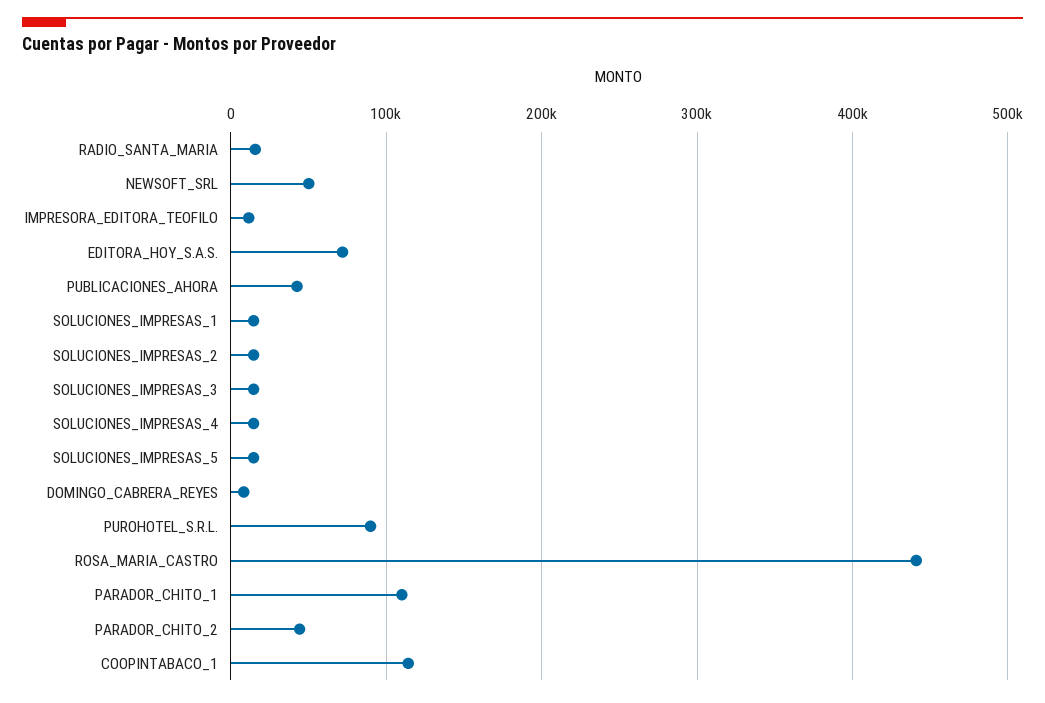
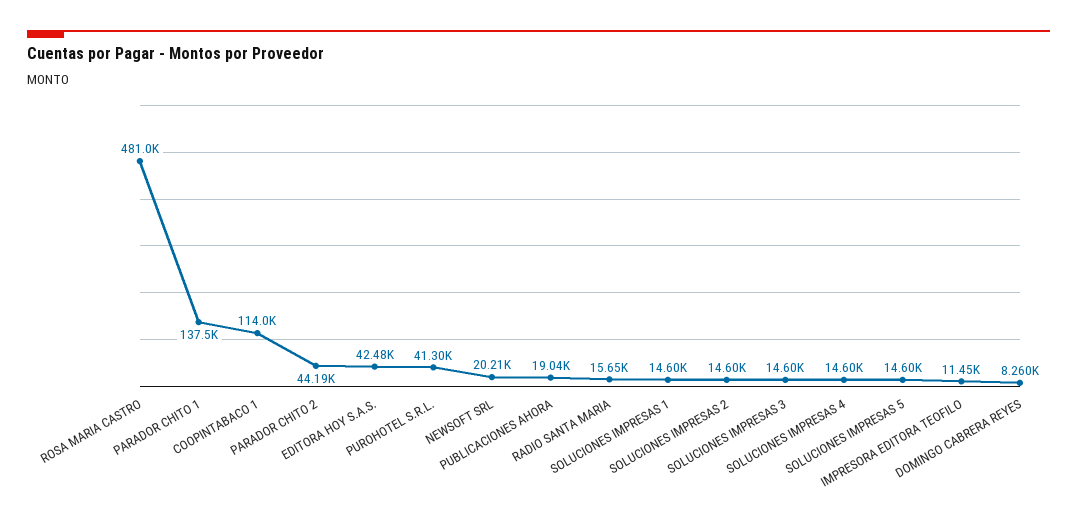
  {
    "RADIO_SANTA_MARIA": 15650,
-   "NEWSOFT_SRL": 50000,
+   "NEWSOFT_SRL": 20210,
    "IMPRESORA_EDITORA_TEOFILO": 11450,
-   "EDITORA_HOY_S.A.S.": 70000,
+   "EDITORA_HOY_S.A.S.": 42480,
-   "PUBLICACIONES_AHORA": 40000,
+   "PUBLICACIONES_AHORA": 19040,
    "SOLUCIONES_IMPRESAS_1": 14600,
    "SOLUCIONES_IMPRESAS_2": 14600,
    "SOLUCIONES_IMPRESAS_3": 14600,
    "SOLUCIONES_IMPRESAS_4": 14600,
    "SOLUCIONES_IMPRESAS_5": 14600,
    "DOMINGO_CABRERA_REYES": 8260,
-   "PUROHOTEL_S.R.L.": 90000,
+   "PUROHOTEL_S.R.L.": 41300,
-   "ROSA_MARIA_CASTRO": 440000,
+   "ROSA_MARIA_CASTRO": 481000,
-   "PARADOR_CHITO_1": 110000,
+   "PARADOR_CHITO_1": 137500,
    "PARADOR_CHITO_2": 44190,
    "COOPINTABACO_1": 114000
  }

